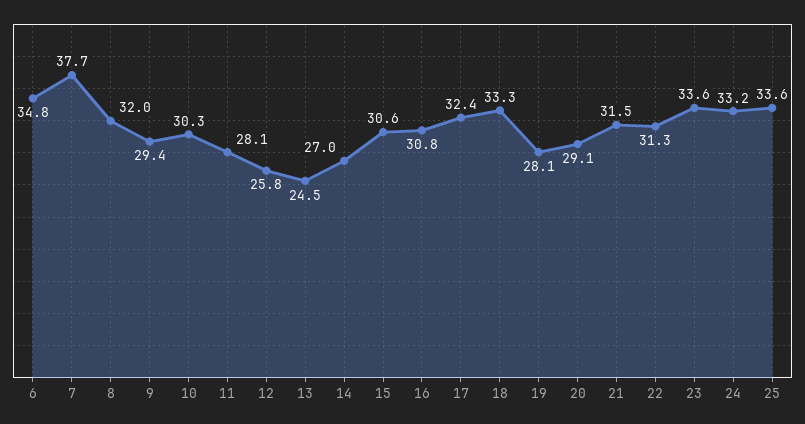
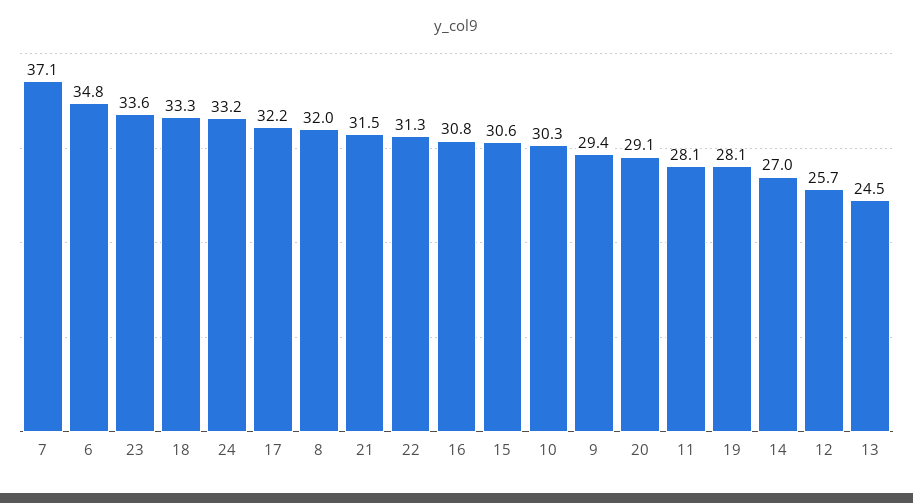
  {
    "6": 34.8,
-   "7": 37.7,
+   "7": 37.1,
    "8": 32,
    "9": 29.4,
    "10": 30.3,
    "11": 28.1,
-   "12": 25.8,
+   "12": 25.7,
    "13": 24.5,
    "14": 27,
    "15": 30.6,
    "16": 30.8,
-   "17": 32.4,
+   "17": 32.2,
    "18": 33.3,
    "19": 28.1,
    "20": 29.1,
    "21": 31.5,
    "22": 31.3,
    "23": 33.6,
-   "24": 33.2,
+   "24": 33.2
-   "25": 33.6
  }

